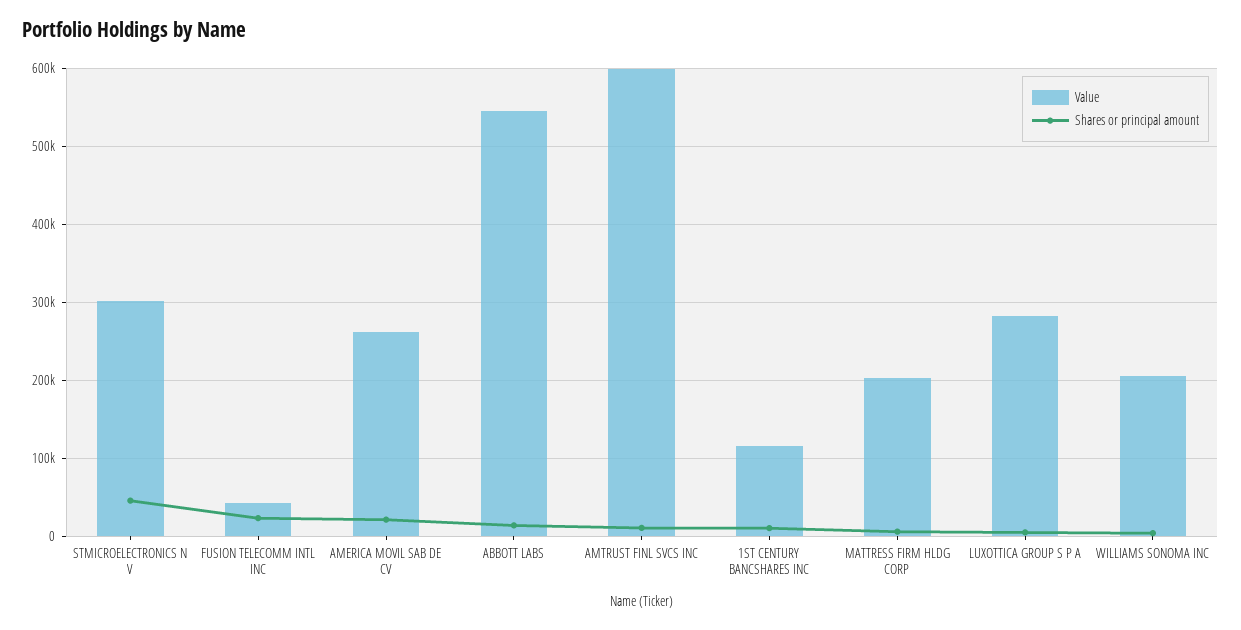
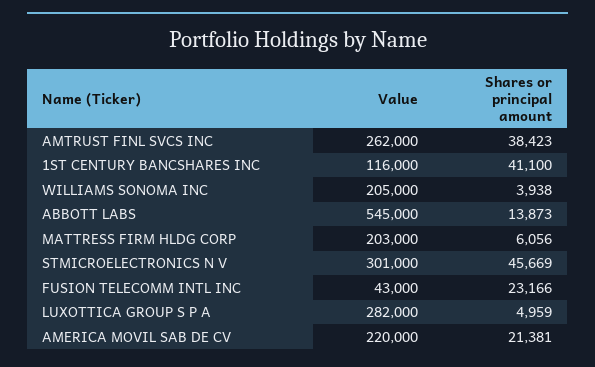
  {
    "Value": {
      "STMICROELECTRONICS N V": 301000,
      "FUSION TELECOMM INTL INC": 43000,
-     "AMERICA MOVIL SAB DE CV": 260000,
+     "AMERICA MOVIL SAB DE CV": 220000,
      "ABBOTT LABS": 545000,
-     "AMTRUST FINL SVCS INC": 600000,
+     "AMTRUST FINL SVCS INC": 262000,
      "1ST CENTURY BANCSHARES INC": 116000,
      "MATTRESS FIRM HLDG CORP": 203000,
      "LUXOTTICA GROUP S P A": 282000,
      "WILLIAMS SONOMA INC": 205000
    },
    "Shares or principal amount": {
      "STMICROELECTRONICS N V": 45669,
      "FUSION TELECOMM INTL INC": 23166,
      "AMERICA MOVIL SAB DE CV": 21381,
      "ABBOTT LABS": 13873,
-     "AMTRUST FINL SVCS INC": 10000,
+     "AMTRUST FINL SVCS INC": 38423,
-     "1ST CENTURY BANCSHARES INC": 10000,
+     "1ST CENTURY BANCSHARES INC": 41100,
      "MATTRESS FIRM HLDG CORP": 6056,
      "LUXOTTICA GROUP S P A": 4959,
      "WILLIAMS SONOMA INC": 3938
    }
  }

